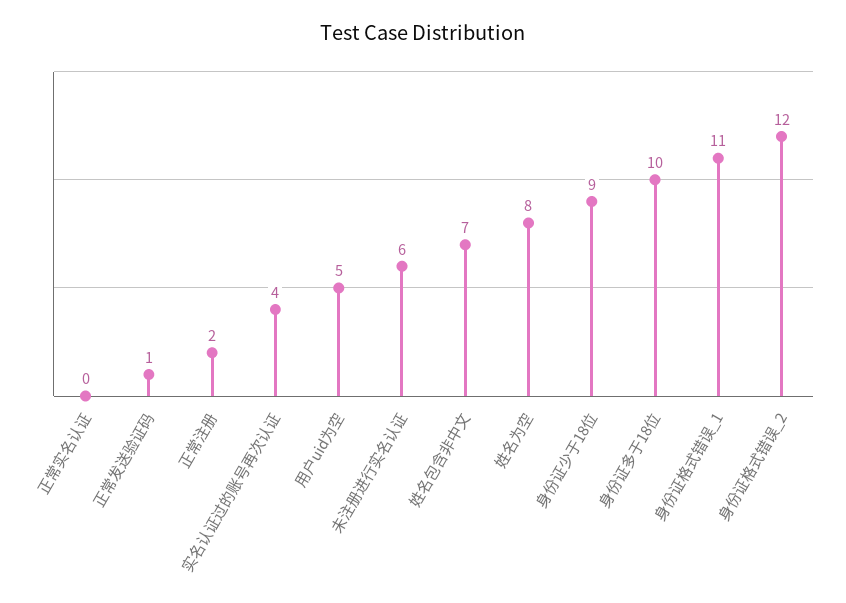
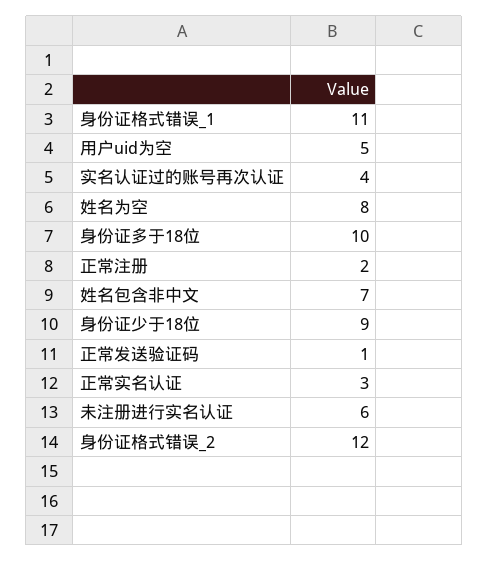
  {
-   "正常实名认证": 0,
+   "正常实名认证": 3,
    "正常发送验证码": 1,
    "正常注册": 2,
    "实名认证过的账号再次认证": 4,
    "用户uid为空": 5,
    "未注册进行实名认证": 6,
    "姓名包含非中文": 7,
    "姓名为空": 8,
    "身份证少于18位": 9,
    "身份证多于18位": 10,
    "身份证格式错误_1": 11,
    "身份证格式错误_2": 12
  }

